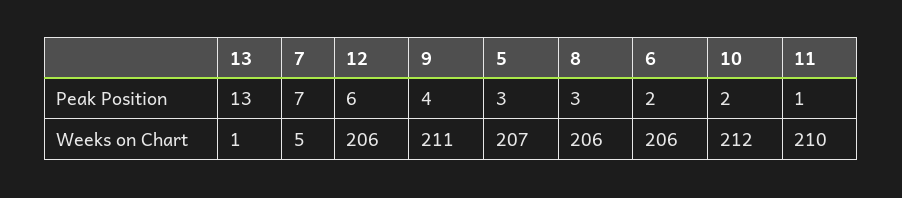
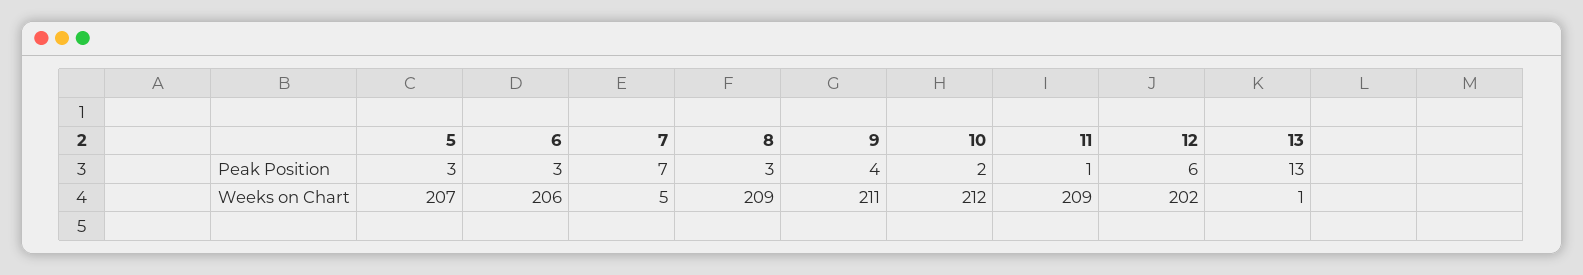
  {
    "13": {
      "Peak Position": 13,
      "Weeks on Chart": 1
    },
    "7": {
      "Peak Position": 7,
      "Weeks on Chart": 5
    },
    "12": {
      "Peak Position": 6,
-     "Weeks on Chart": 206
+     "Weeks on Chart": 202
    },
    "9": {
      "Peak Position": 4,
      "Weeks on Chart": 211
    },
    "5": {
      "Peak Position": 3,
      "Weeks on Chart": 207
    },
    "8": {
      "Peak Position": 3,
-     "Weeks on Chart": 206
+     "Weeks on Chart": 209
    },
    "6": {
-     "Peak Position": 2,
+     "Peak Position": 3,
      "Weeks on Chart": 206
    },
    "10": {
      "Peak Position": 2,
      "Weeks on Chart": 212
    },
    "11": {
      "Peak Position": 1,
-     "Weeks on Chart": 210
+     "Weeks on Chart": 209
    }
  }

